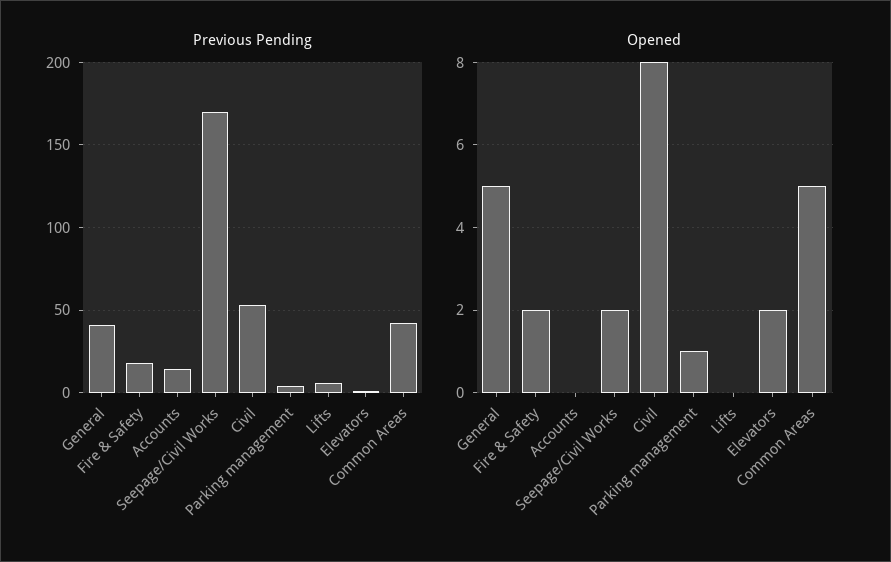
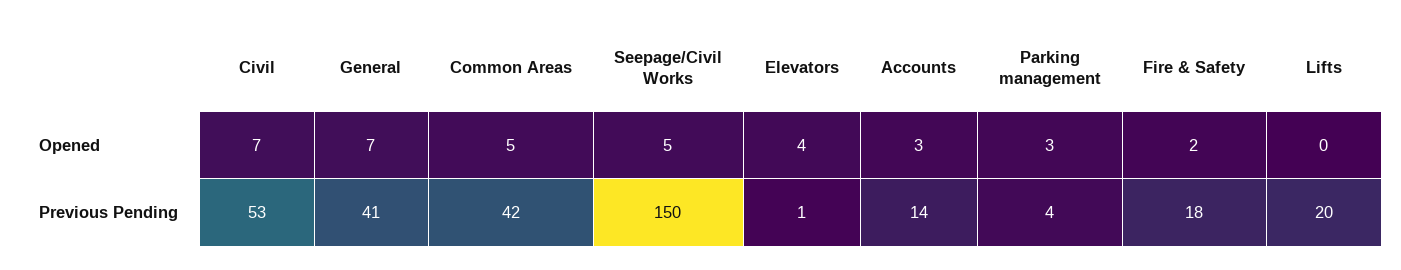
  {
    "Previous Pending": {
      "General": 41,
      "Fire & Safety": 18,
      "Accounts": 14,
-     "Seepage/Civil Works": 170,
+     "Seepage/Civil Works": 150,
      "Civil": 53,
      "Parking management": 4,
-     "Lifts": 5,
+     "Lifts": 20,
      "Elevators": 1,
      "Common Areas": 42
    },
    "Opened": {
-     "General": 5,
+     "General": 7,
      "Fire & Safety": 2,
-     "Accounts": 0,
+     "Accounts": 3,
-     "Seepage/Civil Works": 2,
+     "Seepage/Civil Works": 5,
-     "Civil": 8,
+     "Civil": 7,
-     "Parking management": 1,
+     "Parking management": 3,
      "Lifts": 0,
-     "Elevators": 2,
+     "Elevators": 4,
      "Common Areas": 5
    }
  }

